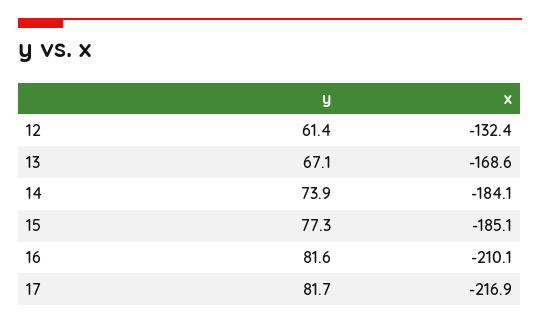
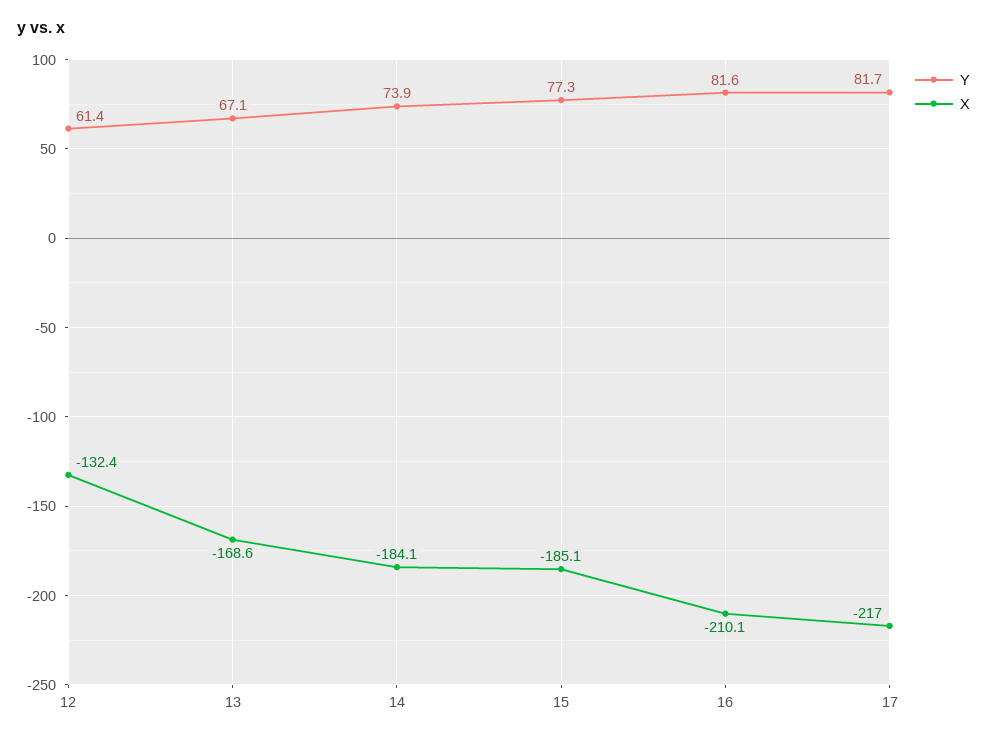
  {
    "y": {
      "12": 61.4,
      "13": 67.1,
      "14": 73.9,
      "15": 77.3,
      "16": 81.6,
      "17": 81.7
    },
    "x": {
      "12": -132.4,
      "13": -168.6,
      "14": -184.1,
      "15": -185.1,
      "16": -210.1,
-     "17": -216.9
+     "17": -217
    }
  }

